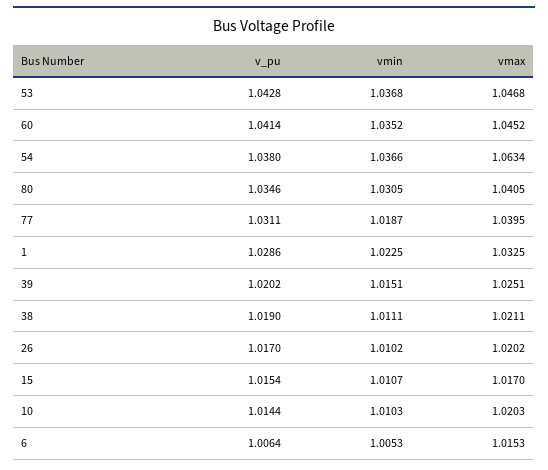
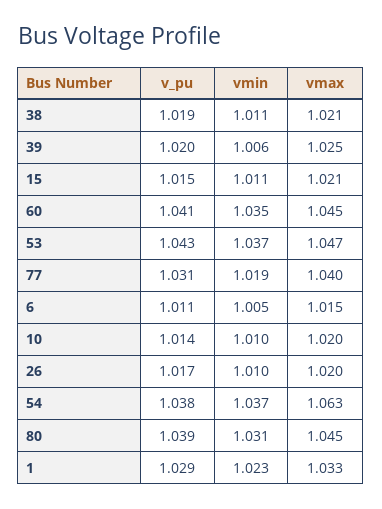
  {
    "v_pu": {
      "53": 1.0428,
      "60": 1.0414,
      "54": 1.038,
-     "80": 1.0346,
+     "80": 1.039,
      "77": 1.0311,
      "1": 1.0286,
      "39": 1.0202,
      "38": 1.019,
      "26": 1.017,
      "15": 1.0154,
      "10": 1.0144,
-     "6": 1.0064
+     "6": 1.011
    },
    "vmin": {
      "53": 1.0368,
      "60": 1.0352,
      "54": 1.0366,
      "80": 1.0305,
      "77": 1.0187,
      "1": 1.0225,
-     "39": 1.0151,
+     "39": 1.006,
      "38": 1.0111,
      "26": 1.0102,
      "15": 1.0107,
      "10": 1.0103,
      "6": 1.0053
    },
    "vmax": {
      "53": 1.0468,
      "60": 1.0452,
      "54": 1.0634,
-     "80": 1.0405,
+     "80": 1.045,
      "77": 1.0395,
      "1": 1.0325,
      "39": 1.0251,
      "38": 1.0211,
      "26": 1.0202,
-     "15": 1.017,
+     "15": 1.021,
      "10": 1.0203,
      "6": 1.0153
    }
  }

